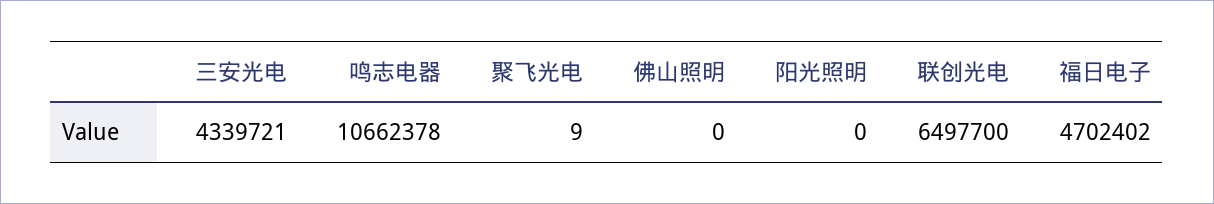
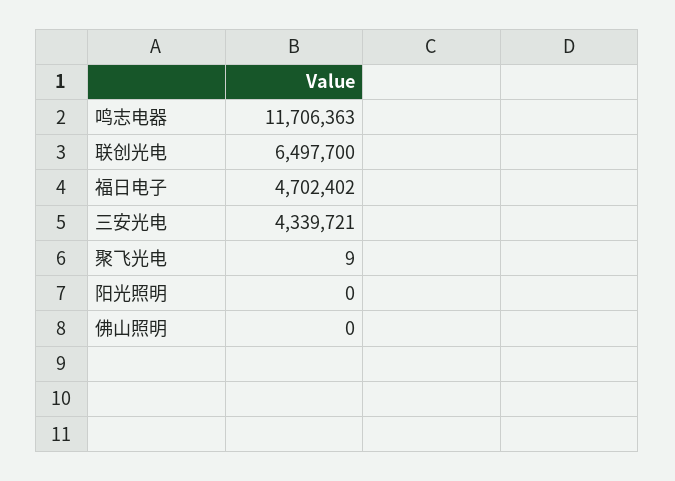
  {
    "三安光电": 4339721,
-   "鸣志电器": 10662378,
+   "鸣志电器": 11706363,
    "聚飞光电": 9,
    "佛山照明": 0,
    "阳光照明": 0,
    "联创光电": 6497700,
    "福日电子": 4702402
  }

